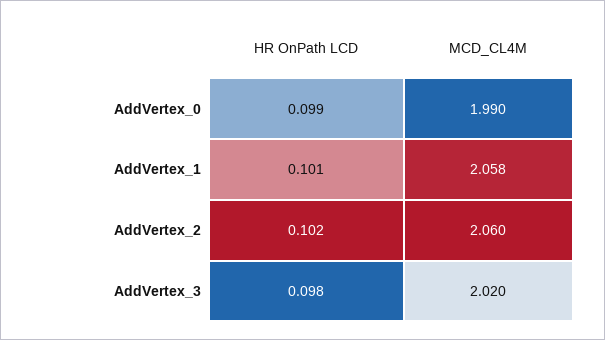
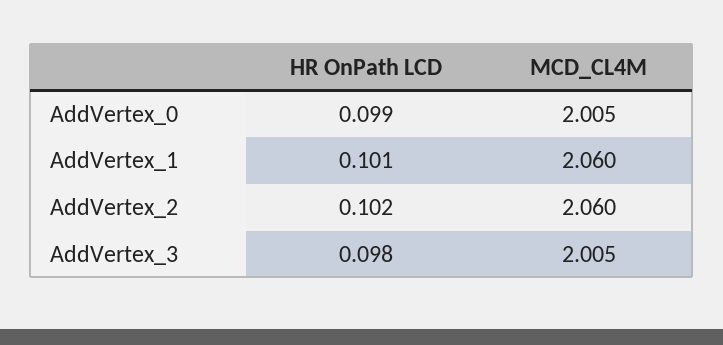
  {
    "HR OnPath LCD": {
      "AddVertex_0": 0.099,
      "AddVertex_1": 0.101,
      "AddVertex_2": 0.102,
      "AddVertex_3": 0.098
    },
    "MCD_CL4M": {
-     "AddVertex_0": 1.99,
+     "AddVertex_0": 2.005,
-     "AddVertex_1": 2.058,
+     "AddVertex_1": 2.06,
      "AddVertex_2": 2.06,
-     "AddVertex_3": 2.02
+     "AddVertex_3": 2.005
    }
  }

